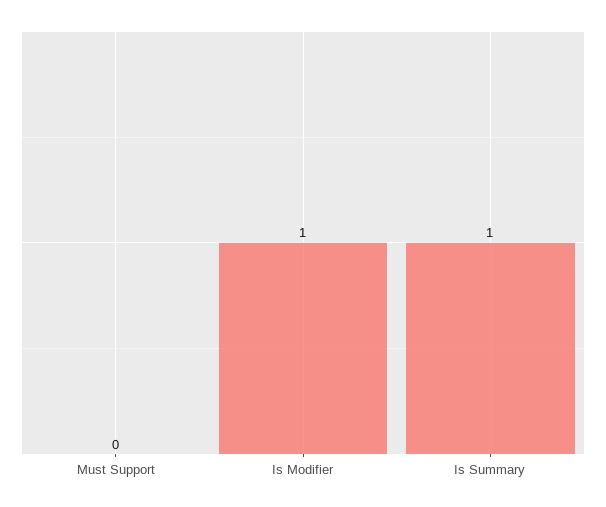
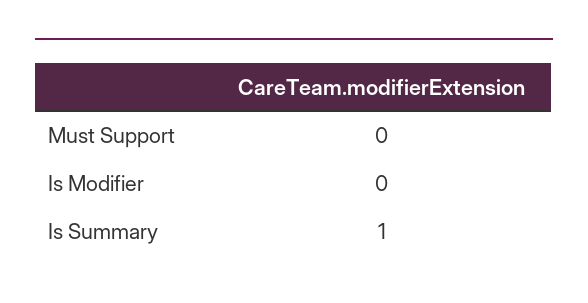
  {
    "Must Support": 0,
-   "Is Modifier": 1,
+   "Is Modifier": 0,
    "Is Summary": 1
  }

